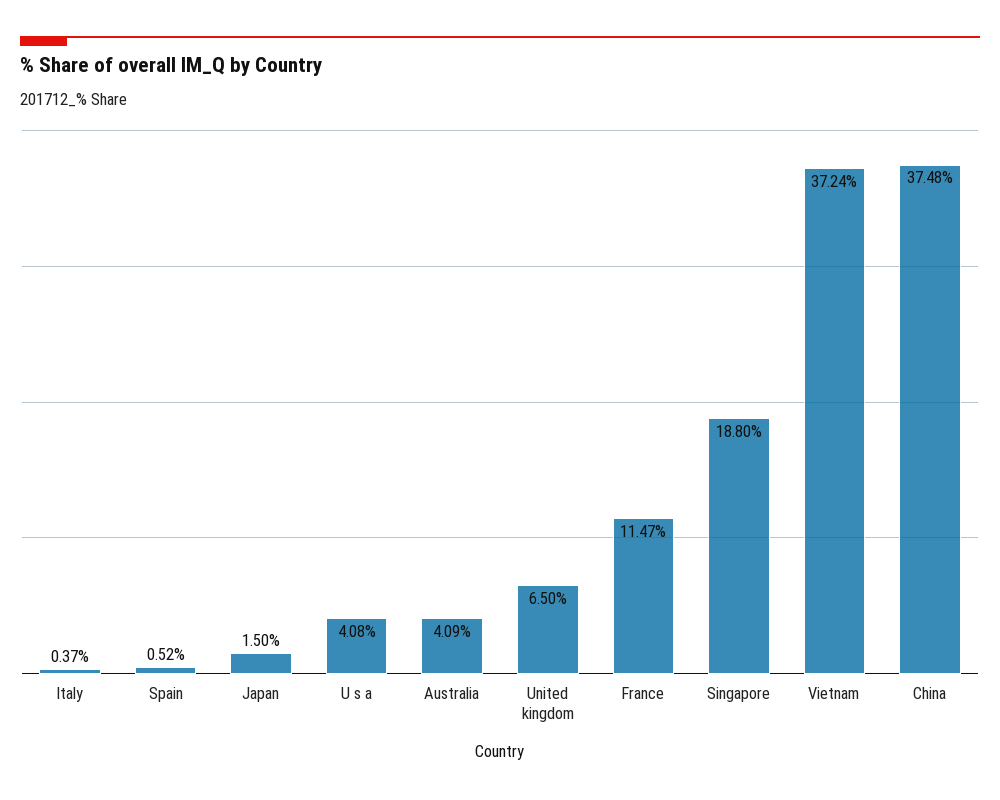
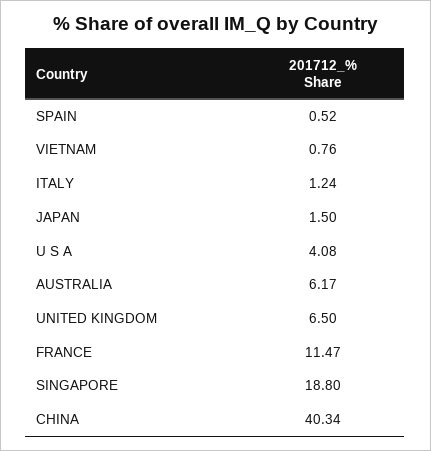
  {
-   "Italy": 0.37,
+   "Italy": 1.24,
    "Spain": 0.52,
    "Japan": 1.5,
    "U s a": 4.08,
-   "Australia": 4.09,
+   "Australia": 6.17,
    "United kingdom": 6.5,
    "France": 11.47,
    "Singapore": 18.8,
-   "Vietnam": 37.24,
+   "Vietnam": 0.76,
-   "China": 37.48
+   "China": 40.34
  }

